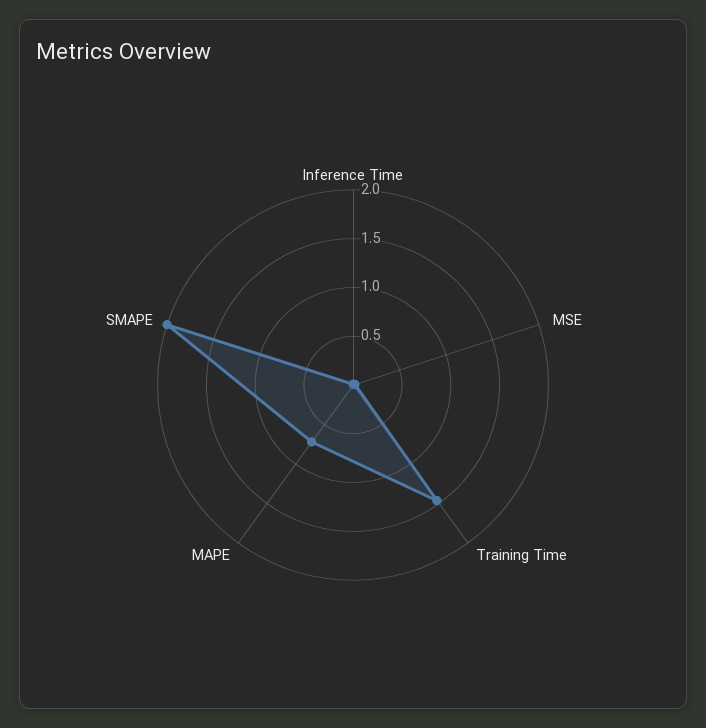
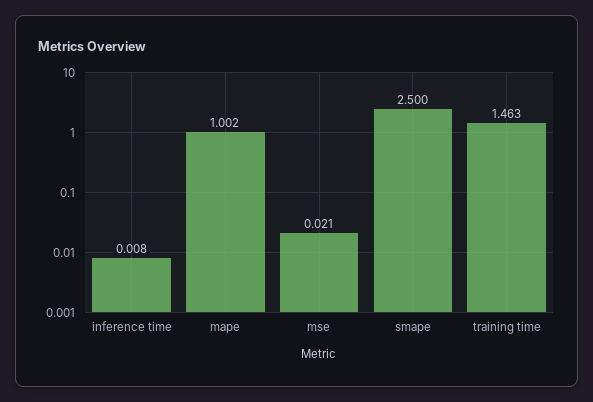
  {
    "Inference Time": 0.008,
    "MSE": 0.021,
    "Training Time": 1.463,
-   "MAPE": 0.7,
+   "MAPE": 1.002,
-   "SMAPE": 2
+   "SMAPE": 2.5
  }

